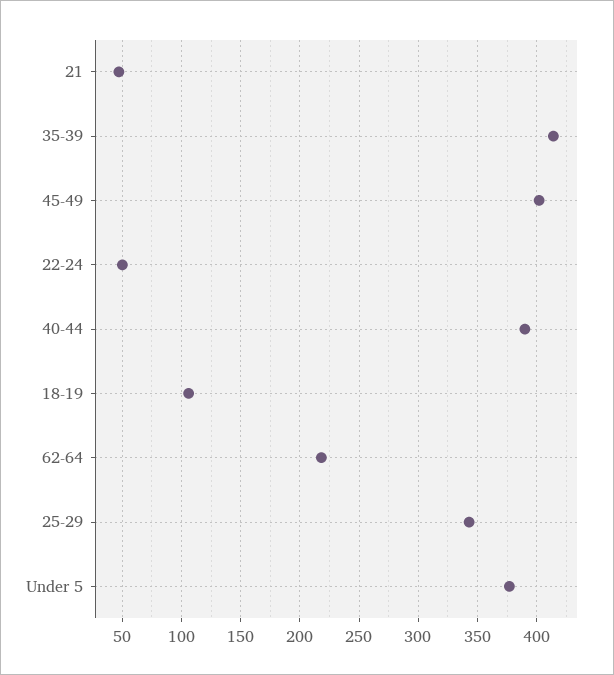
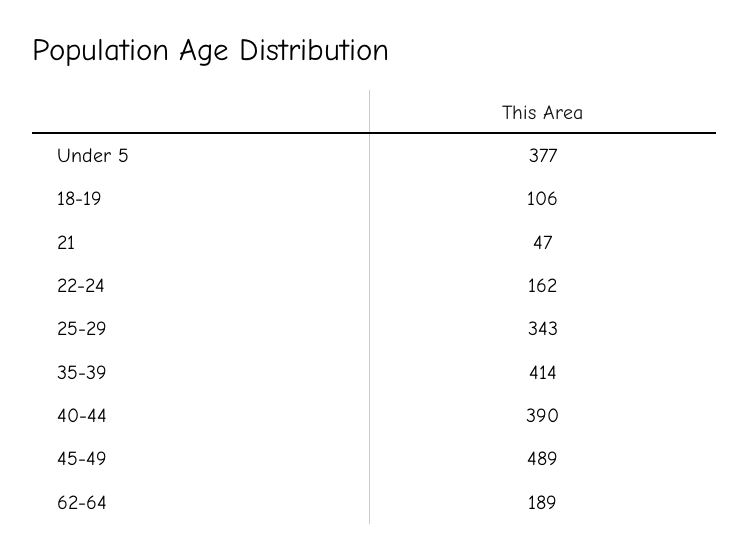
  {
    "21": 47,
    "35-39": 414,
-   "45-49": 400,
+   "45-49": 489,
-   "22-24": 50,
+   "22-24": 162,
    "40-44": 390,
    "18-19": 106,
-   "62-64": 220,
+   "62-64": 189,
    "25-29": 343,
    "Under 5": 377
  }

